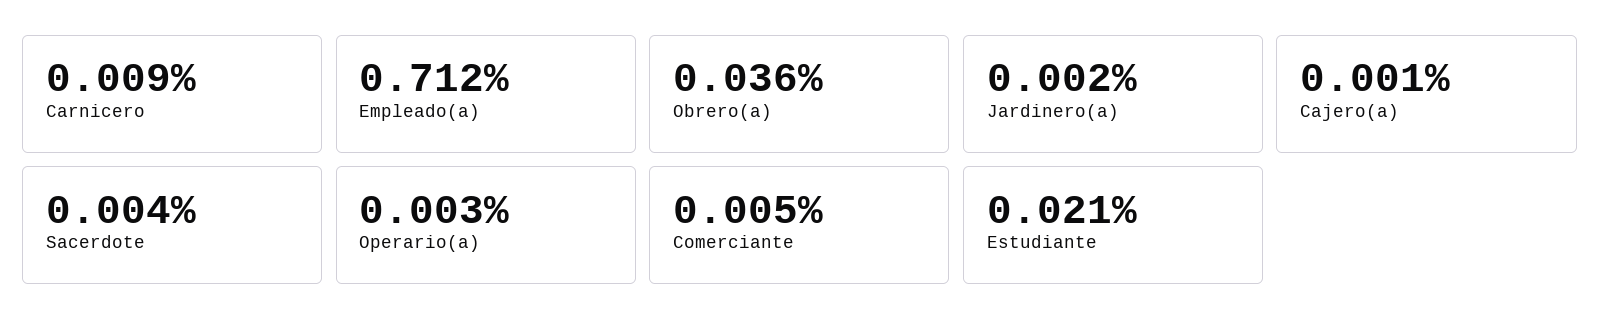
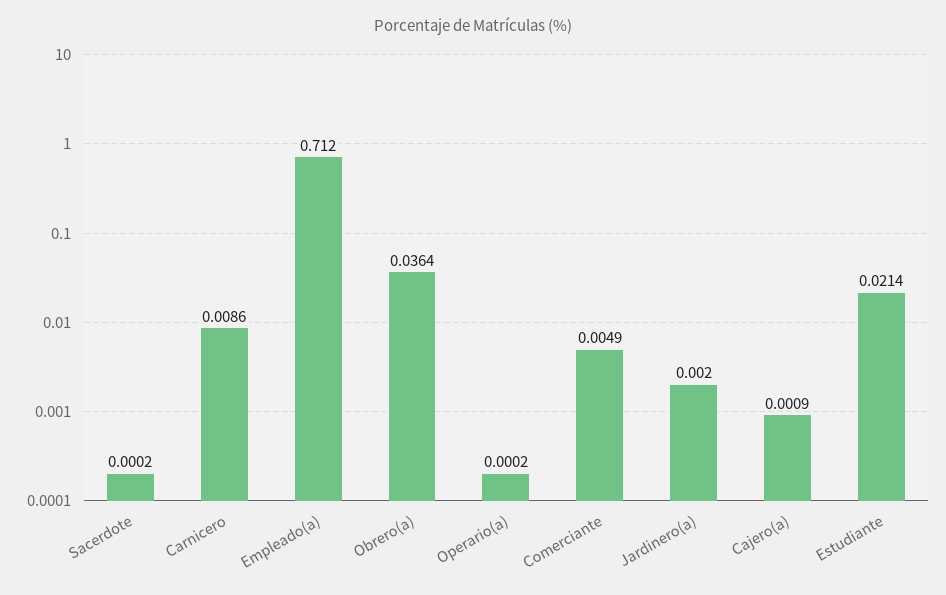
  {
    "Carnicero": 0.0086,
    "Empleado(a)": 0.712,
    "Obrero(a)": 0.0364,
    "Jardinero(a)": 0.002,
    "Cajero(a)": 0.0009,
-   "Sacerdote": 0.004,
+   "Sacerdote": 0.0002,
-   "Operario(a)": 0.003,
+   "Operario(a)": 0.0002,
    "Comerciante": 0.0049,
    "Estudiante": 0.0214
  }

